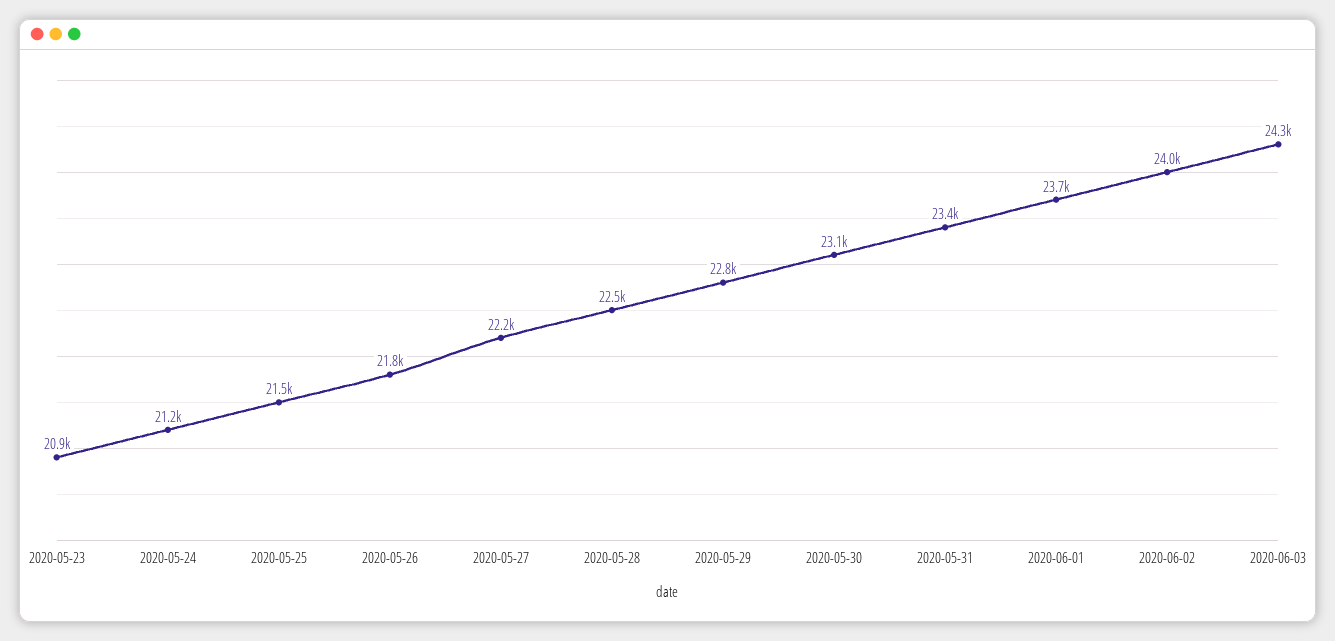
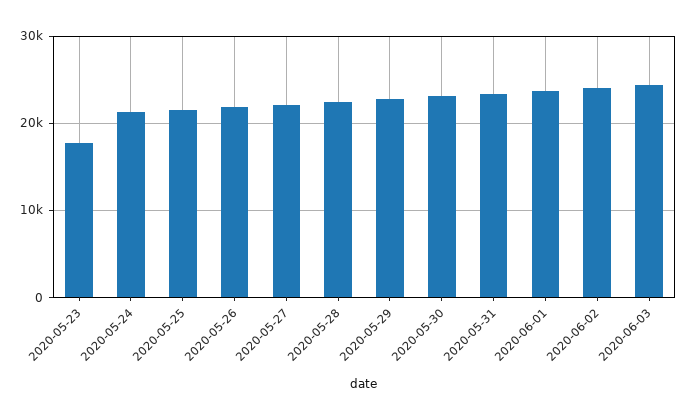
  {
-   "2020-05-23": 20900,
+   "2020-05-23": 18000,
    "2020-05-24": 21200,
    "2020-05-25": 21500,
    "2020-05-26": 21800,
    "2020-05-27": 22200,
    "2020-05-28": 22500,
    "2020-05-29": 22800,
    "2020-05-30": 23100,
    "2020-05-31": 23400,
    "2020-06-01": 23700,
    "2020-06-02": 24000,
    "2020-06-03": 24300
  }

